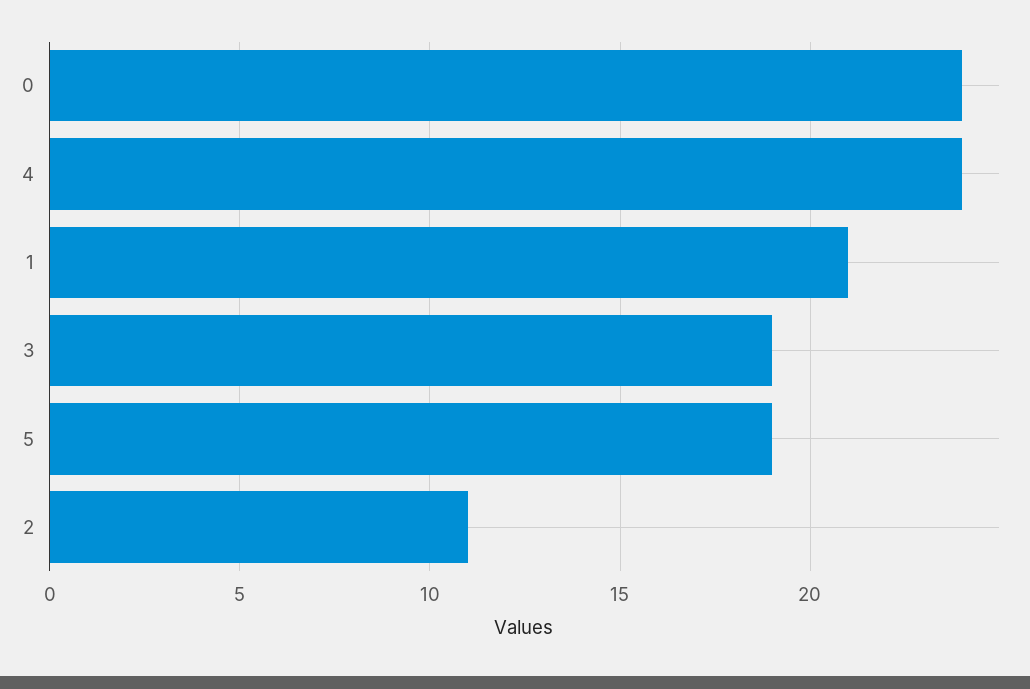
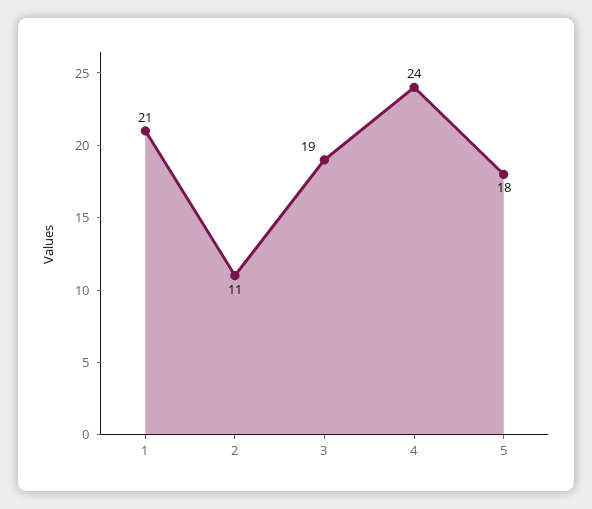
  {
-   "0": 24,
    "4": 24,
    "1": 21,
    "3": 19,
-   "5": 19,
+   "5": 18,
    "2": 11
  }

